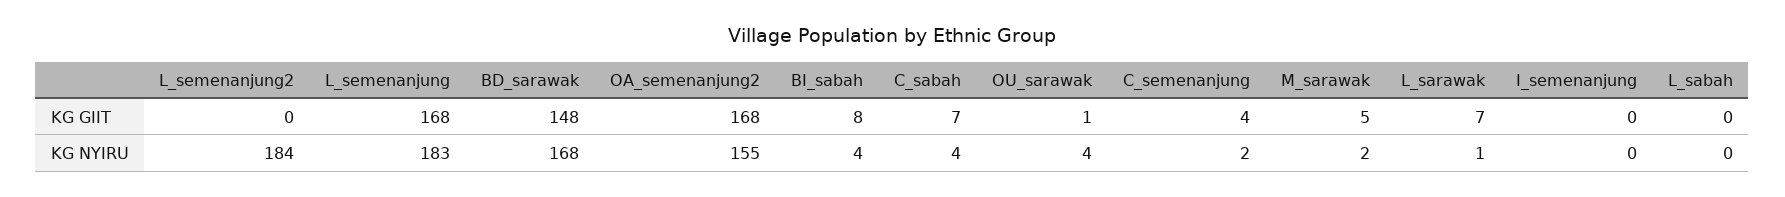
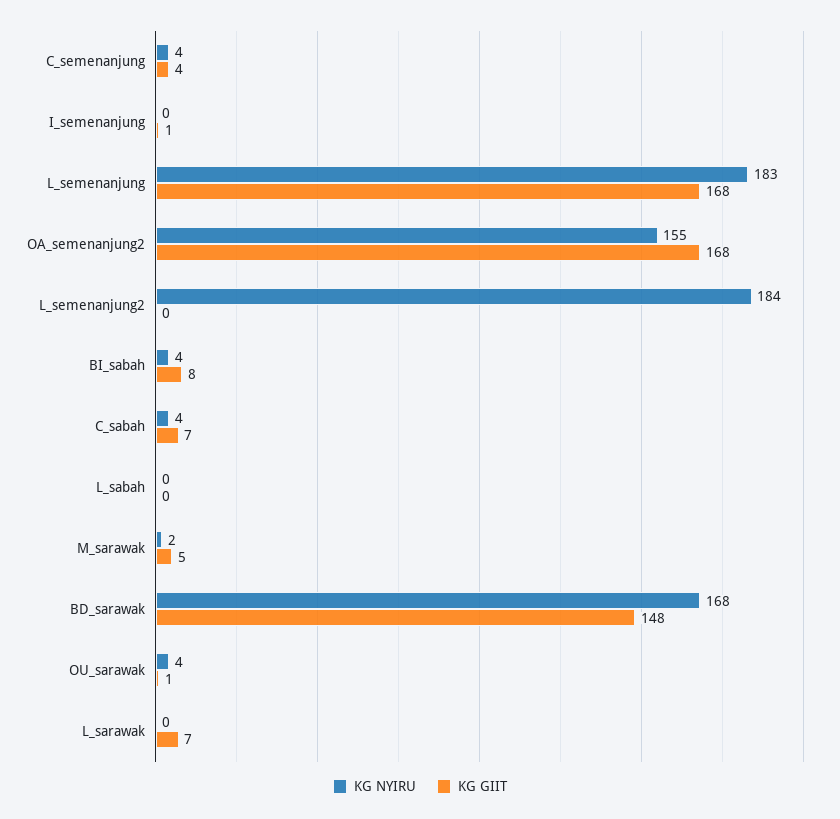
  {
    "KG GIIT": {
      "L_semenanjung2": 0,
      "L_semenanjung": 168,
      "BD_sarawak": 148,
      "OA_semenanjung2": 168,
      "BI_sabah": 8,
      "C_sabah": 7,
      "OU_sarawak": 1,
      "C_semenanjung": 4,
      "M_sarawak": 5,
      "L_sarawak": 7,
-     "I_semenanjung": 0,
+     "I_semenanjung": 1,
      "L_sabah": 0
    },
    "KG NYIRU": {
      "L_semenanjung2": 184,
      "L_semenanjung": 183,
      "BD_sarawak": 168,
      "OA_semenanjung2": 155,
      "BI_sabah": 4,
      "C_sabah": 4,
      "OU_sarawak": 4,
-     "C_semenanjung": 2,
+     "C_semenanjung": 4,
      "M_sarawak": 2,
-     "L_sarawak": 1,
+     "L_sarawak": 0,
      "I_semenanjung": 0,
      "L_sabah": 0
    }
  }

